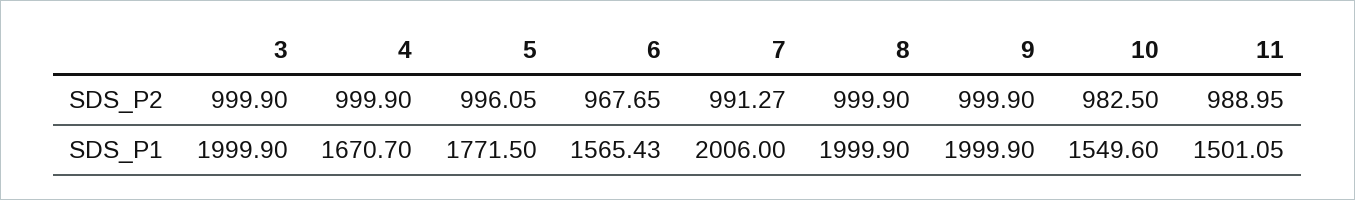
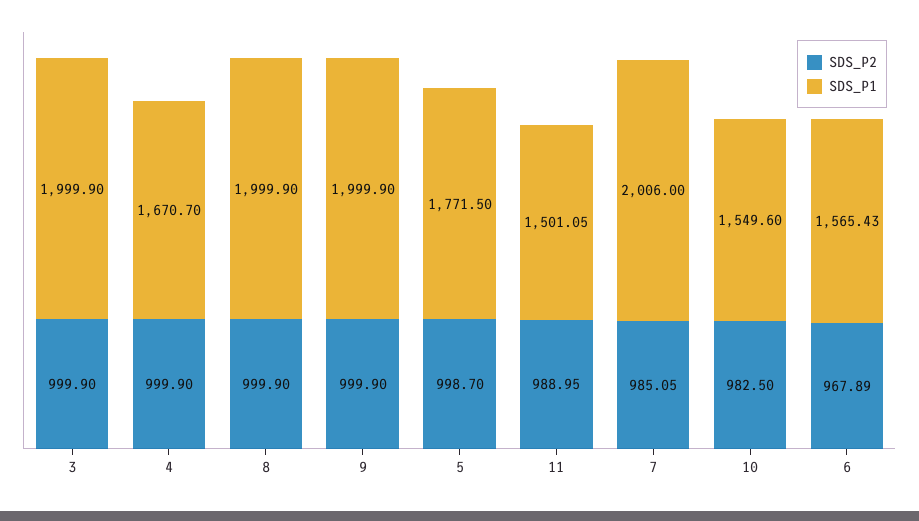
  {
    "SDS_P2": {
      "3": 999.9,
      "4": 999.9,
-     "5": 996.05,
+     "5": 998.7,
-     "6": 967.65,
+     "6": 967.89,
-     "7": 991.27,
+     "7": 985.05,
      "8": 999.9,
      "9": 999.9,
      "10": 982.5,
      "11": 988.95
    },
    "SDS_P1": {
      "3": 1999.9,
      "4": 1670.7,
      "5": 1771.5,
      "6": 1565.43,
      "7": 2006,
      "8": 1999.9,
      "9": 1999.9,
      "10": 1549.6,
      "11": 1501.05
    }
  }

